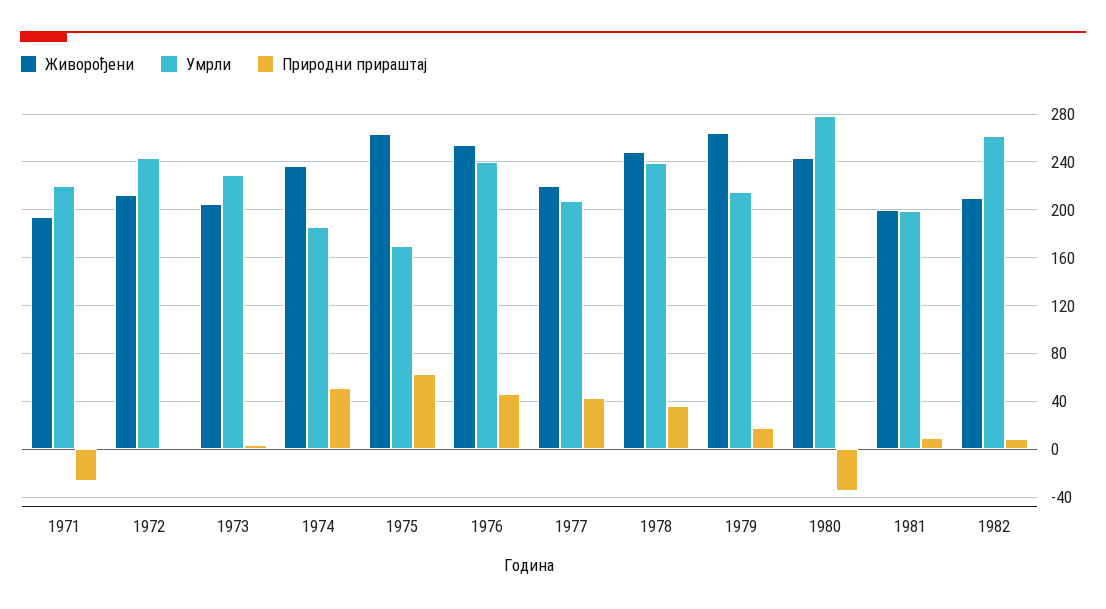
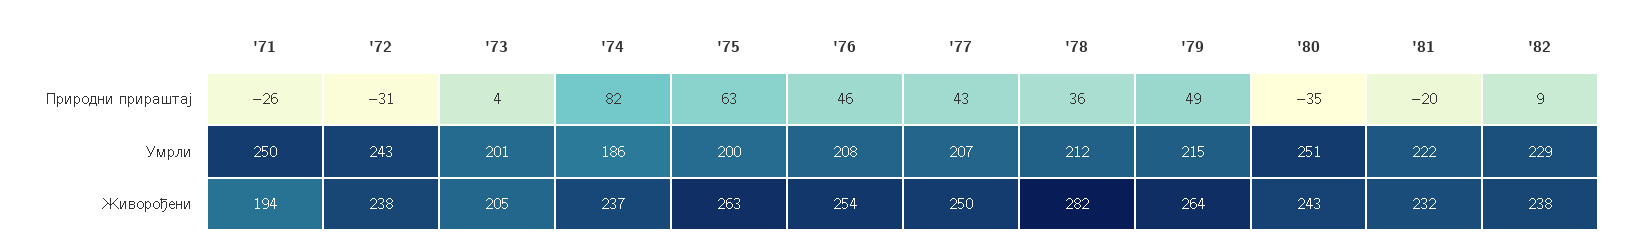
  {
    "Живорођени": {
      "1971": 194,
-     "1972": 210,
+     "1972": 238,
      "1973": 205,
      "1974": 237,
      "1975": 263,
      "1976": 254,
-     "1977": 220,
+     "1977": 250,
-     "1978": 250,
+     "1978": 282,
      "1979": 264,
      "1980": 243,
-     "1981": 200,
+     "1981": 232,
-     "1982": 210
+     "1982": 238
    },
    "Умрли": {
-     "1971": 220,
+     "1971": 250,
      "1972": 243,
-     "1973": 230,
+     "1973": 201,
      "1974": 186,
-     "1975": 170,
+     "1975": 200,
-     "1976": 240,
+     "1976": 208,
      "1977": 207,
-     "1978": 240,
+     "1978": 212,
      "1979": 215,
-     "1980": 280,
+     "1980": 251,
-     "1981": 200,
+     "1981": 222,
-     "1982": 260
+     "1982": 229
    },
    "Природни прираштај": {
      "1971": -26,
-     "1972": 0,
+     "1972": -31,
      "1973": 4,
-     "1974": 50,
+     "1974": 82,
      "1975": 63,
      "1976": 46,
      "1977": 43,
      "1978": 36,
-     "1979": 20,
+     "1979": 49,
      "1980": -35,
-     "1981": 10,
+     "1981": -20,
      "1982": 9
    }
  }

